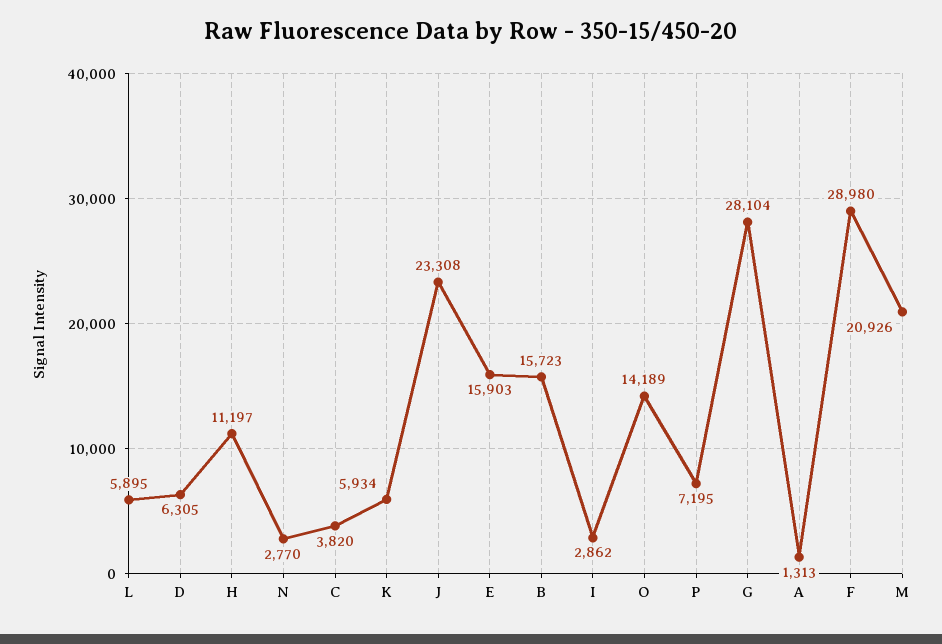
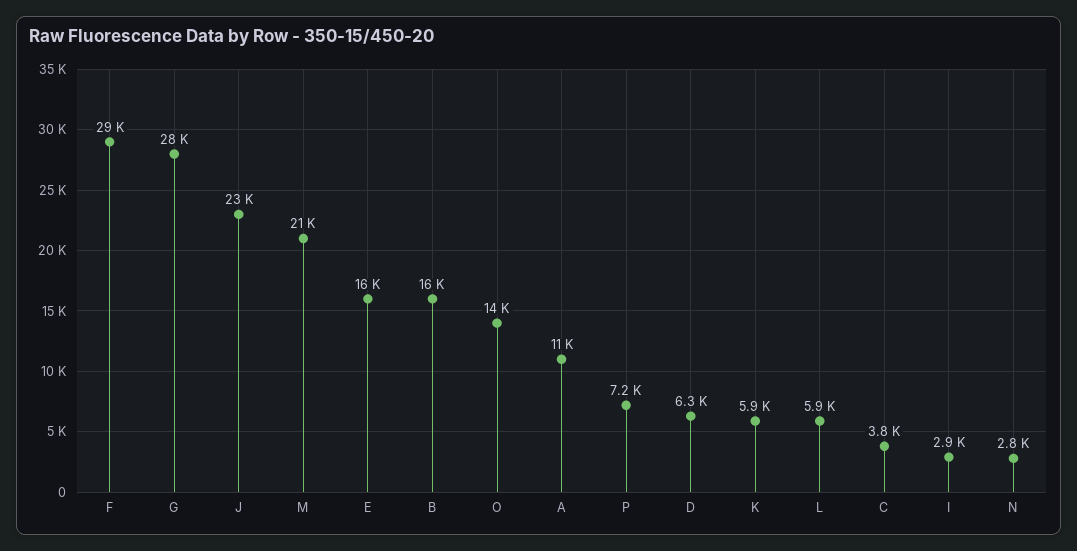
  {
    "L": 5895,
    "D": 6305,
-   "H": 11197,
    "N": 2770,
    "C": 3820,
    "K": 5934,
    "J": 23308,
    "E": 15903,
    "B": 15723,
    "I": 2862,
    "O": 14189,
    "P": 7195,
    "G": 28104,
-   "A": 1313,
+   "A": 11000,
    "F": 28980,
    "M": 20926
  }

